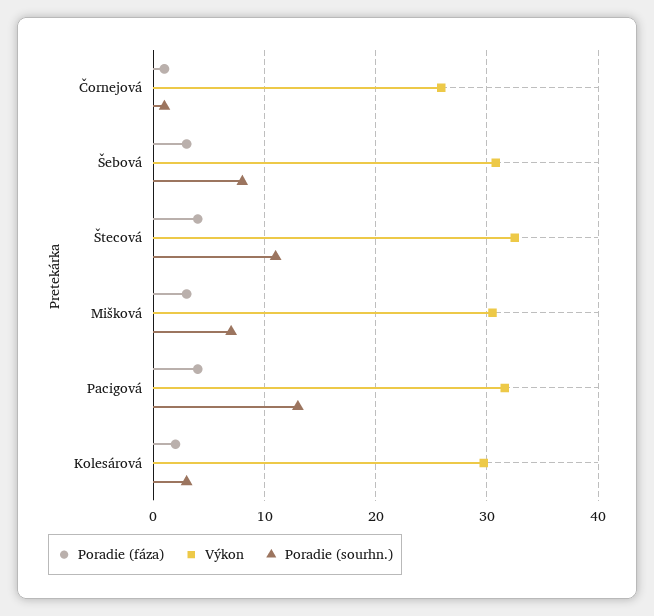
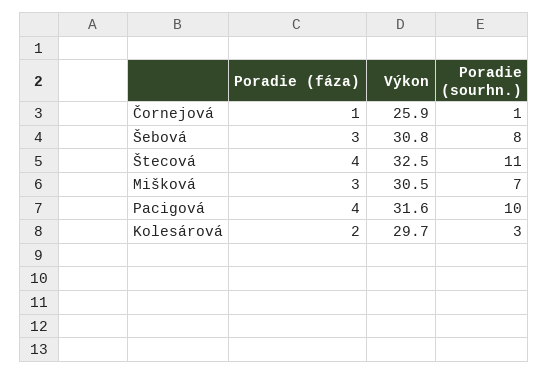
  {
    "Poradie (fáza)": {
      "Čornejová": 1,
      "Šebová": 3,
      "Štecová": 4,
      "Mišková": 3,
      "Pacigová": 4,
      "Kolesárová": 2
    },
    "Výkon": {
      "Čornejová": 25.9,
      "Šebová": 30.8,
      "Štecová": 32.5,
      "Mišková": 30.5,
      "Pacigová": 31.6,
      "Kolesárová": 29.7
    },
    "Poradie (sourhn.)": {
      "Čornejová": 1,
      "Šebová": 8,
      "Štecová": 11,
      "Mišková": 7,
-     "Pacigová": 13,
+     "Pacigová": 10,
      "Kolesárová": 3
    }
  }

